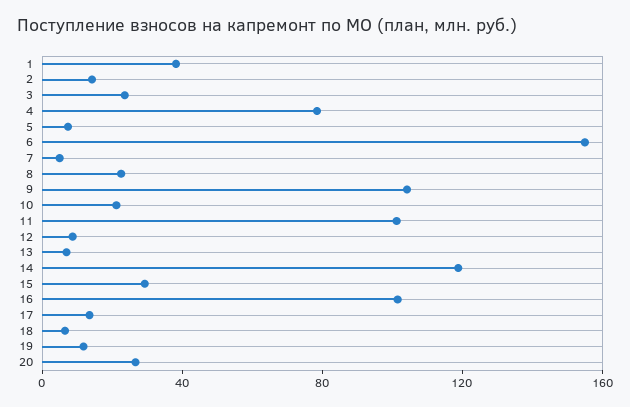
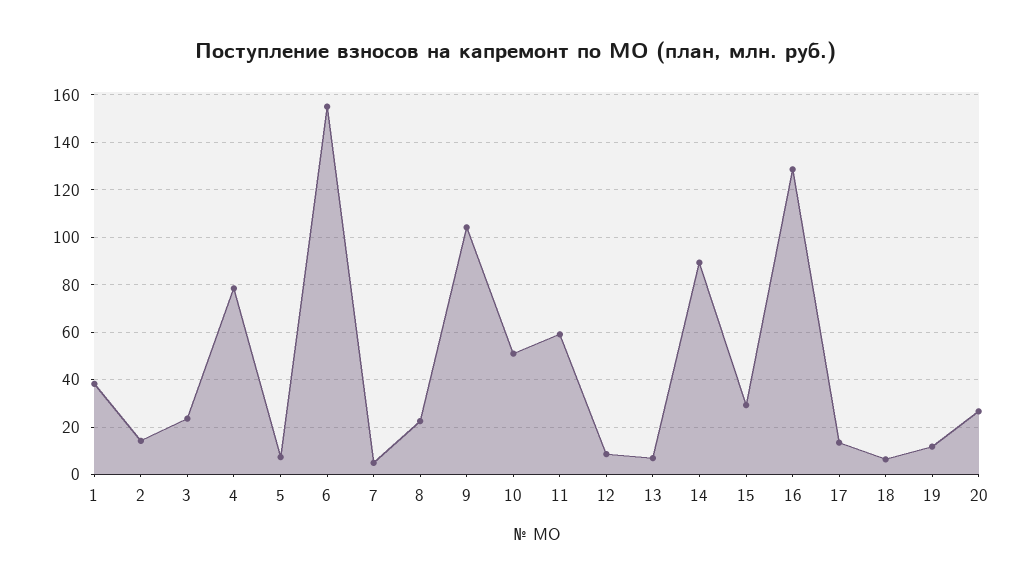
  {
    "1": 40,
    "2": 15,
    "3": 25,
    "4": 80,
    "5": 5,
    "6": 155,
    "7": 5,
    "8": 20,
    "9": 105,
-   "10": 20,
+   "10": 50,
-   "11": 100,
+   "11": 60,
    "12": 10,
    "13": 5,
-   "14": 120,
+   "14": 90,
    "15": 30,
-   "16": 100,
+   "16": 130,
    "17": 15,
    "18": 5,
    "19": 10,
    "20": 25
  }

